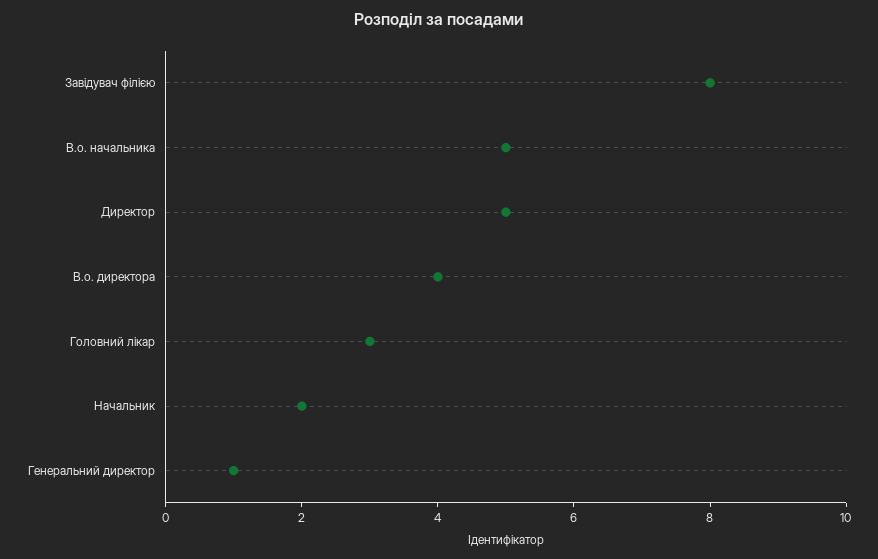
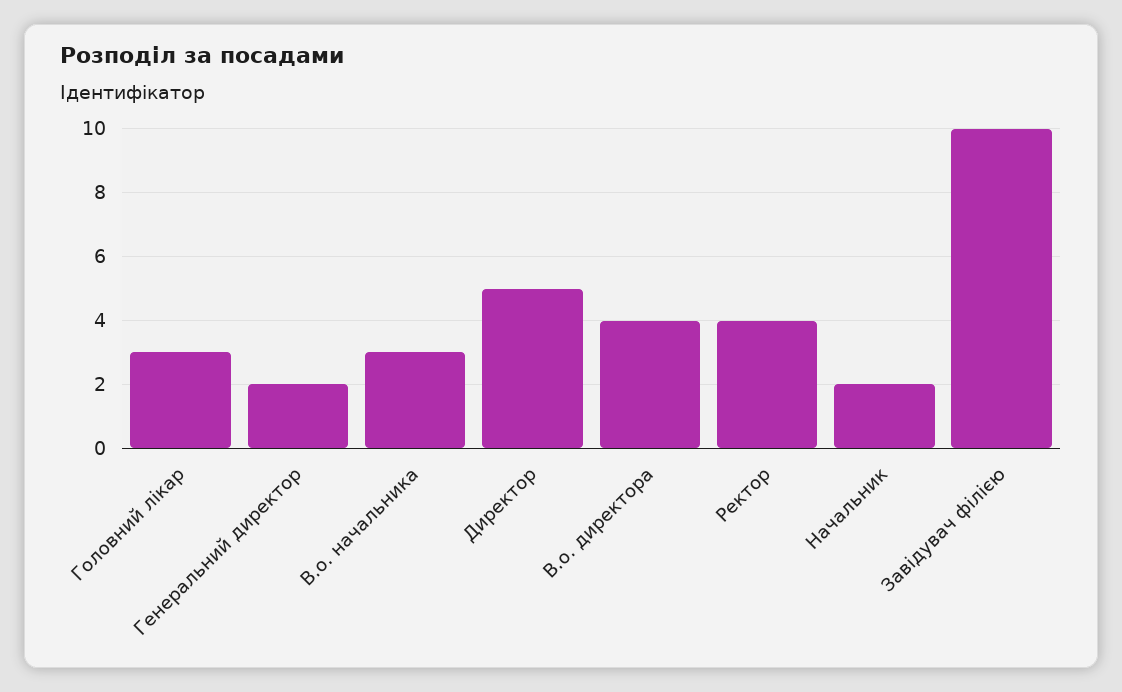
  {
-   "Завідувач філією": 8,
+   "Завідувач філією": 10,
-   "В.о. начальника": 5,
+   "В.о. начальника": 3,
    "Директор": 5,
    "В.о. директора": 4,
    "Головний лікар": 3,
    "Начальник": 2,
-   "Генеральний директор": 1
+   "Генеральний директор": 2,
+   "Ректор": 4
  }

